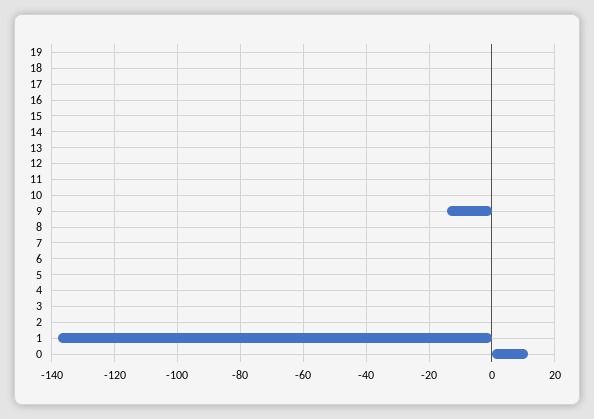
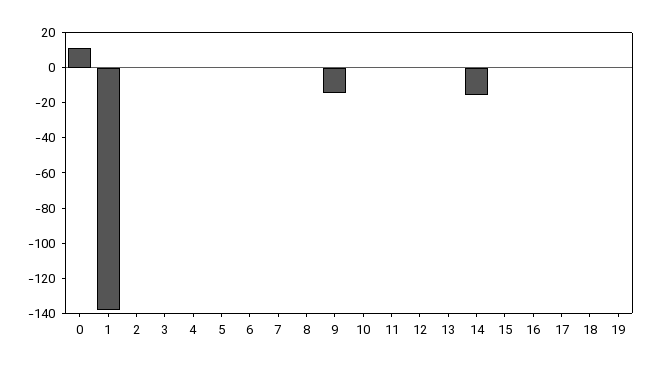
  {
    "19": 0,
    "18": 0,
    "17": 0,
    "16": 0,
    "15": 0,
-   "14": 0,
+   "14": -15,
    "13": 0,
    "12": 0,
    "11": 0,
    "10": 0,
    "9": -14,
    "8": 0,
    "7": 0,
    "6": 0,
    "5": 0,
    "4": 0,
    "3": 0,
    "2": 0,
    "1": -138,
    "0": 12
  }

